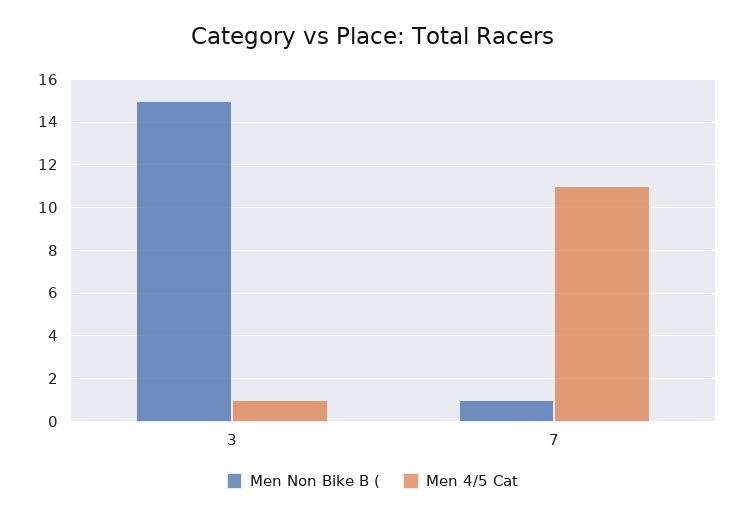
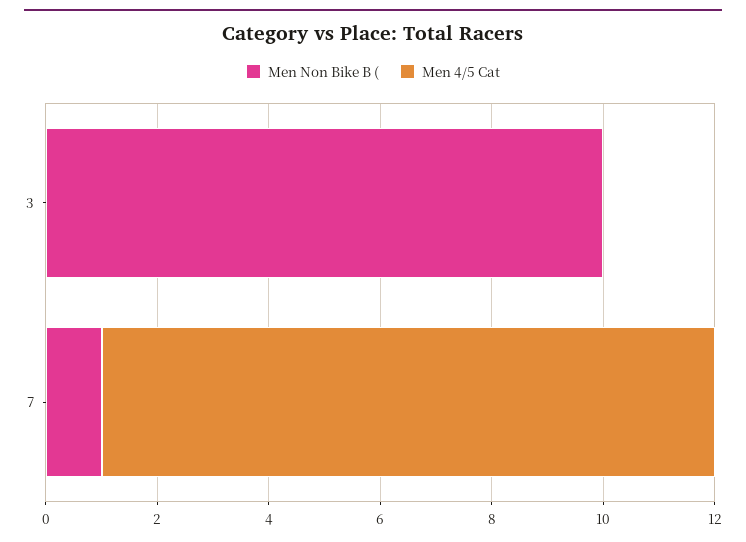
  {
    "Men Non Bike B (": {
-     "3": 15,
+     "3": 10,
      "7": 1
    },
    "Men 4/5 Cat": {
-     "3": 1,
+     "3": 0,
      "7": 11
    }
  }

